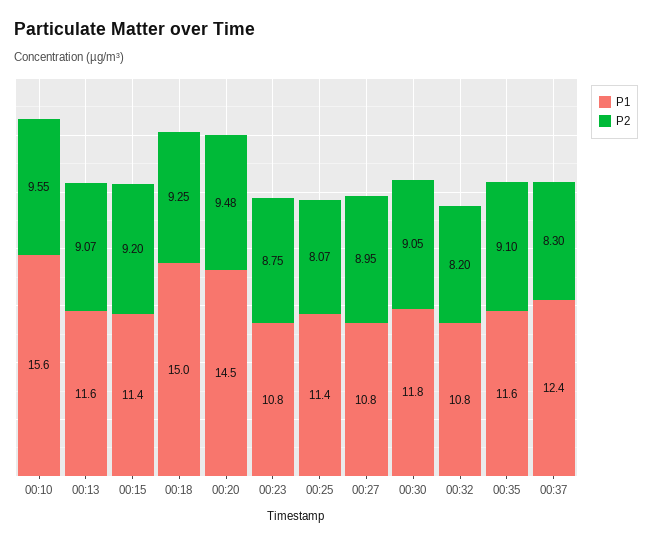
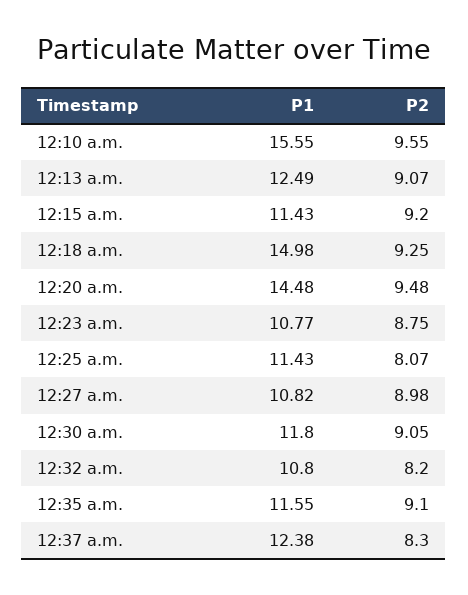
  {
    "P1": {
      "00:10": 15.55,
-     "00:13": 11.6,
+     "00:13": 12.49,
      "00:15": 11.43,
      "00:18": 14.98,
      "00:20": 14.48,
      "00:23": 10.77,
      "00:25": 11.43,
      "00:27": 10.82,
      "00:30": 11.8,
      "00:32": 10.8,
      "00:35": 11.55,
      "00:37": 12.38
    },
    "P2": {
      "00:10": 9.55,
      "00:13": 9.07,
      "00:15": 9.2,
      "00:18": 9.25,
      "00:20": 9.48,
      "00:23": 8.75,
      "00:25": 8.07,
-     "00:27": 8.95,
+     "00:27": 8.98,
      "00:30": 9.05,
      "00:32": 8.2,
      "00:35": 9.1,
      "00:37": 8.3
    }
  }

